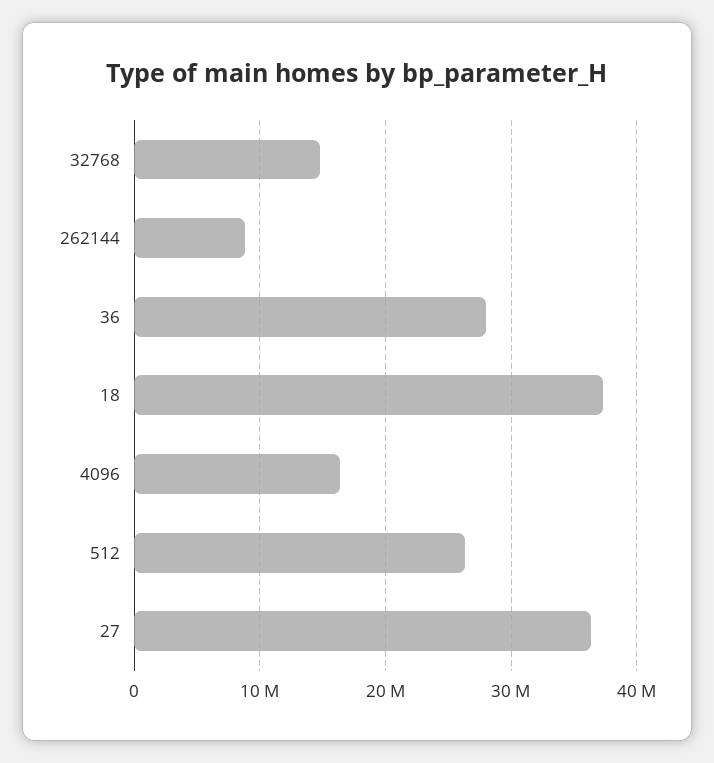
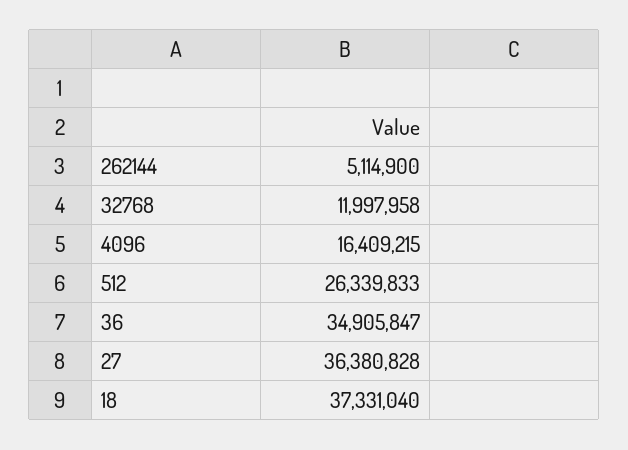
  {
-   "32768": 15000000,
+   "32768": 11997958,
-   "262144": 9000000,
+   "262144": 5114900,
-   "36": 28000000,
+   "36": 34905847,
    "18": 37331040,
    "4096": 16409215,
    "512": 26339833,
    "27": 36380828
  }

